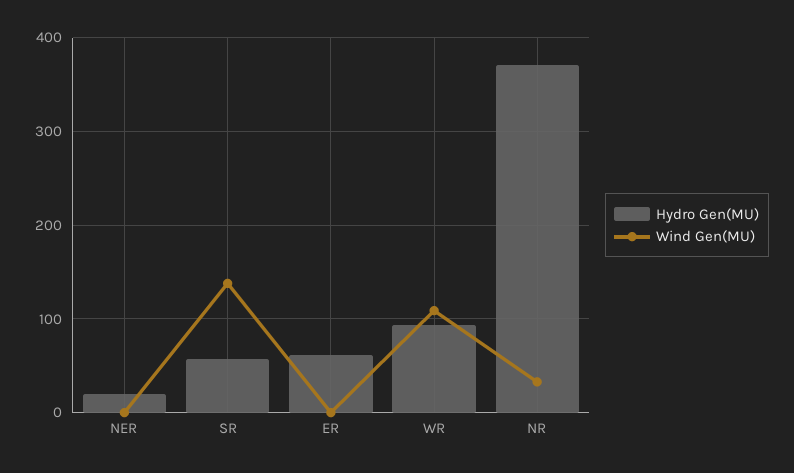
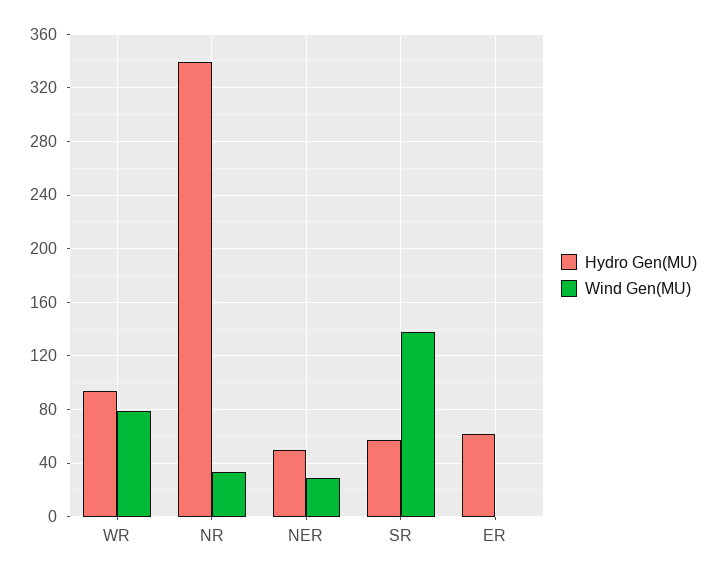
  {
    "Hydro Gen(MU)": {
-     "NER": 20,
+     "NER": 50,
      "SR": 55,
      "ER": 60,
      "WR": 95,
-     "NR": 370
+     "NR": 340
    },
    "Wind Gen(MU)": {
-     "NER": 0,
+     "NER": 30,
      "SR": 140,
      "ER": 0,
-     "WR": 110,
+     "WR": 80,
      "NR": 35
    }
  }

